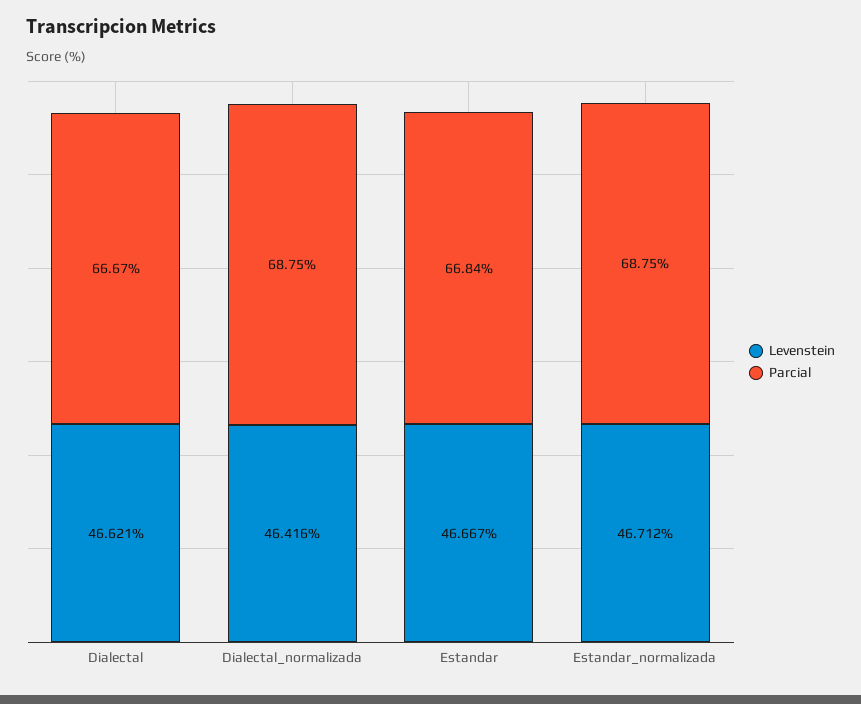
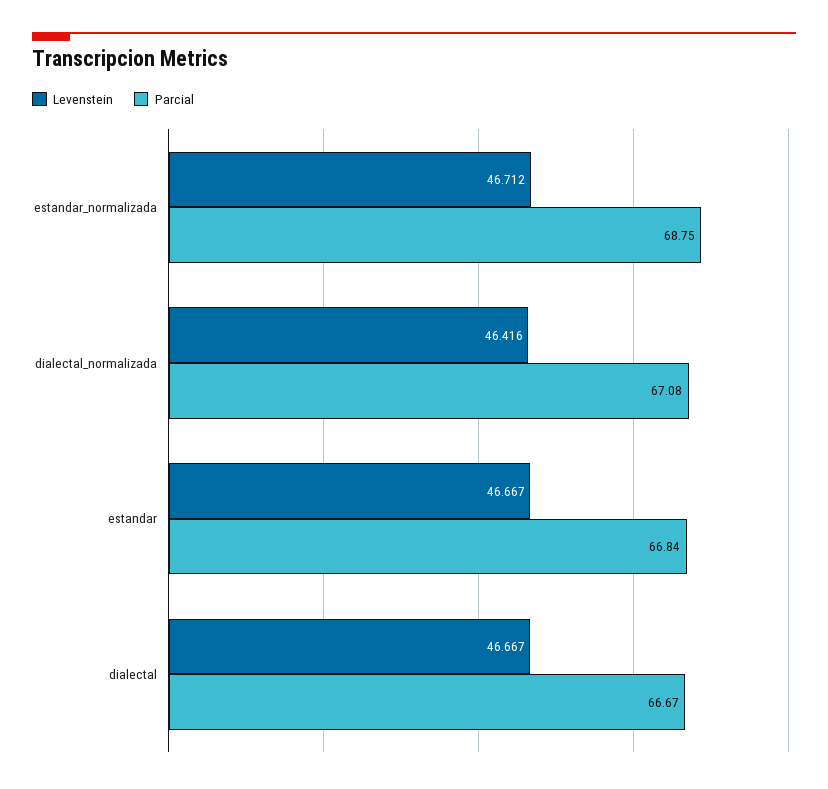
  {
    "Levenstein": {
-     "Dialectal": 46.621,
+     "Dialectal": 46.667,
      "Dialectal_normalizada": 46.416,
      "Estandar": 46.667,
      "Estandar_normalizada": 46.712
    },
    "Parcial": {
      "Dialectal": 66.67,
-     "Dialectal_normalizada": 68.75,
+     "Dialectal_normalizada": 67.08,
      "Estandar": 66.84,
      "Estandar_normalizada": 68.75
    }
  }

